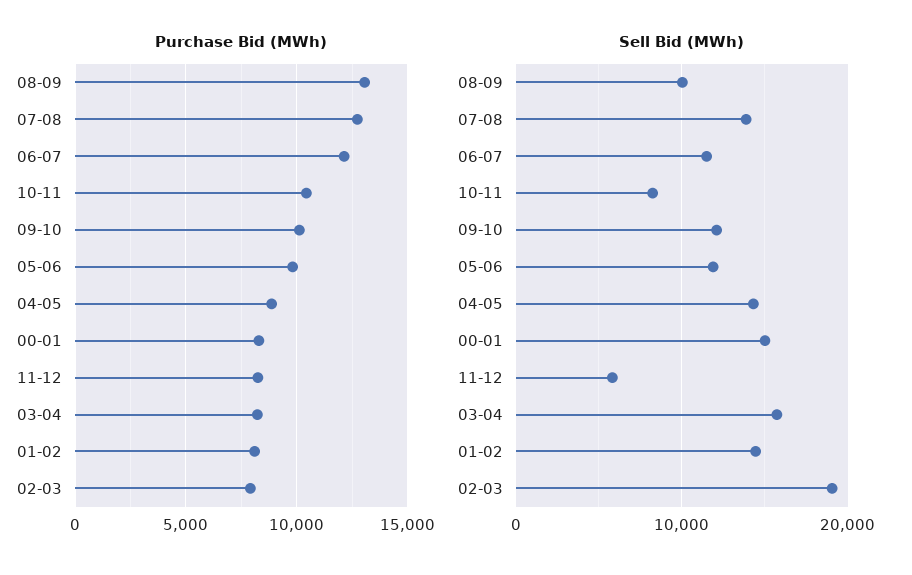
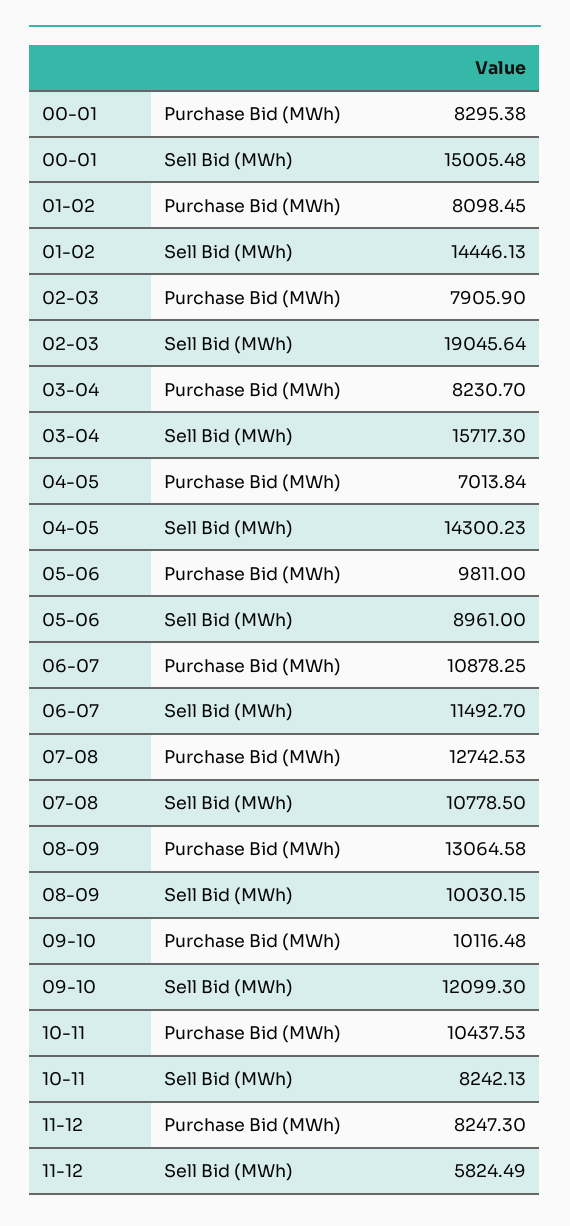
  {
    "Purchase Bid (MWh)": {
      "08-09": 13064.58,
      "07-08": 12742.53,
-     "06-07": 12000,
+     "06-07": 10878.25,
      "10-11": 10437.53,
      "09-10": 10116.48,
      "05-06": 9811,
-     "04-05": 9000,
+     "04-05": 7013.84,
      "00-01": 8295.38,
      "11-12": 8247.3,
      "03-04": 8230.7,
      "01-02": 8098.45,
      "02-03": 7905.9
    },
    "Sell Bid (MWh)": {
      "08-09": 10030.15,
-     "07-08": 14000,
+     "07-08": 10778.5,
      "06-07": 11492.7,
      "10-11": 8242.13,
      "09-10": 12099.3,
-     "05-06": 12000,
+     "05-06": 8961,
      "04-05": 14300.23,
      "00-01": 15005.48,
      "11-12": 5824.49,
      "03-04": 15717.3,
      "01-02": 14446.13,
      "02-03": 19045.64
    }
  }

